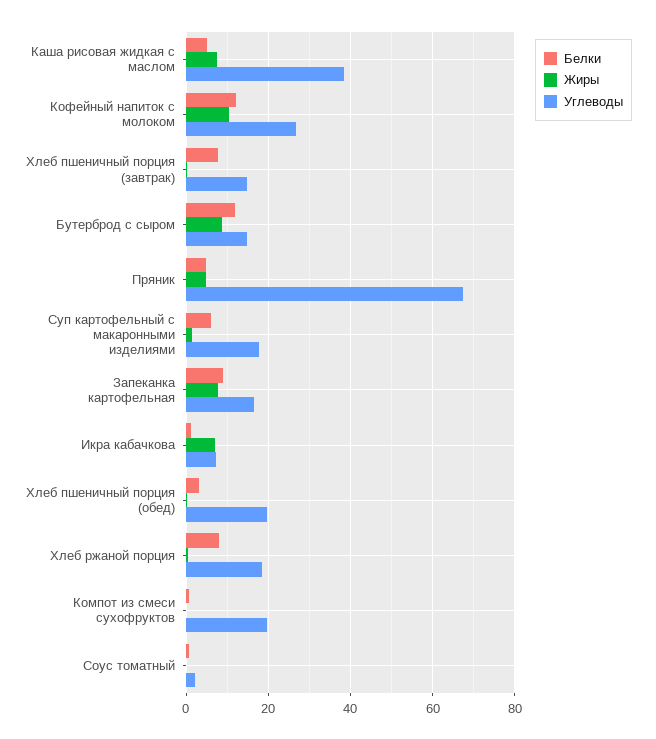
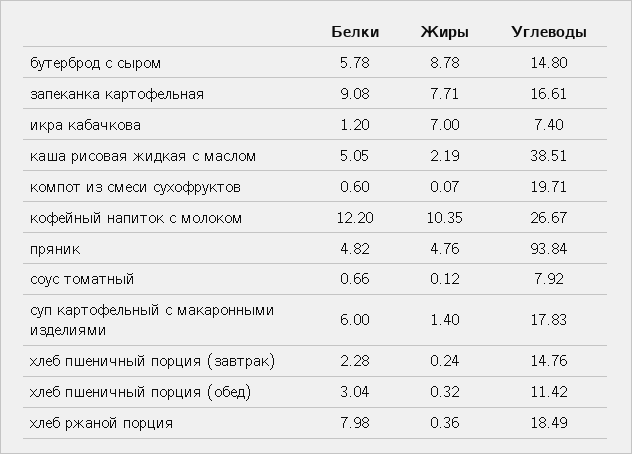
  {
    "Белки": {
      "Каша рисовая жидкая с маслом": 5.05,
      "Кофейный напиток с молоком": 12.2,
-     "Хлеб пшеничный порция (завтрак)": 8,
+     "Хлеб пшеничный порция (завтрак)": 2.28,
-     "Бутерброд с сыром": 12,
+     "Бутерброд с сыром": 5.78,
      "Пряник": 4.82,
      "Суп картофельный с макаронными изделиями": 6,
      "Запеканка картофельная": 9.08,
      "Икра кабачкова": 1.2,
      "Хлеб пшеничный порция (обед)": 3.04,
      "Хлеб ржаной порция": 7.98,
      "Компот из смеси сухофруктов": 0.6,
      "Соус томатный": 0.66
    },
    "Жиры": {
-     "Каша рисовая жидкая с маслом": 8,
+     "Каша рисовая жидкая с маслом": 2.19,
      "Кофейный напиток с молоком": 10.35,
      "Хлеб пшеничный порция (завтрак)": 0.24,
      "Бутерброд с сыром": 8.78,
      "Пряник": 4.76,
      "Суп картофельный с макаронными изделиями": 1.4,
      "Запеканка картофельная": 7.71,
      "Икра кабачкова": 7,
      "Хлеб пшеничный порция (обед)": 0.32,
      "Хлеб ржаной порция": 0.36,
      "Компот из смеси сухофруктов": 0.07,
      "Соус томатный": 0.12
    },
    "Углеводы": {
      "Каша рисовая жидкая с маслом": 38.51,
      "Кофейный напиток с молоком": 26.67,
      "Хлеб пшеничный порция (завтрак)": 14.76,
      "Бутерброд с сыром": 14.8,
-     "Пряник": 68,
+     "Пряник": 93.84,
      "Суп картофельный с макаронными изделиями": 17.83,
      "Запеканка картофельная": 16.61,
      "Икра кабачкова": 7.4,
-     "Хлеб пшеничный порция (обед)": 20,
+     "Хлеб пшеничный порция (обед)": 11.42,
      "Хлеб ржаной порция": 18.49,
      "Компот из смеси сухофруктов": 19.71,
-     "Соус томатный": 2
+     "Соус томатный": 7.92
    }
  }

